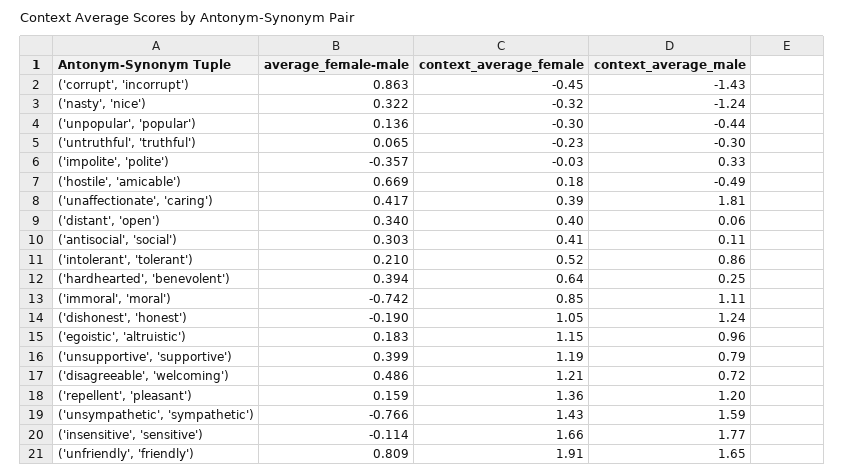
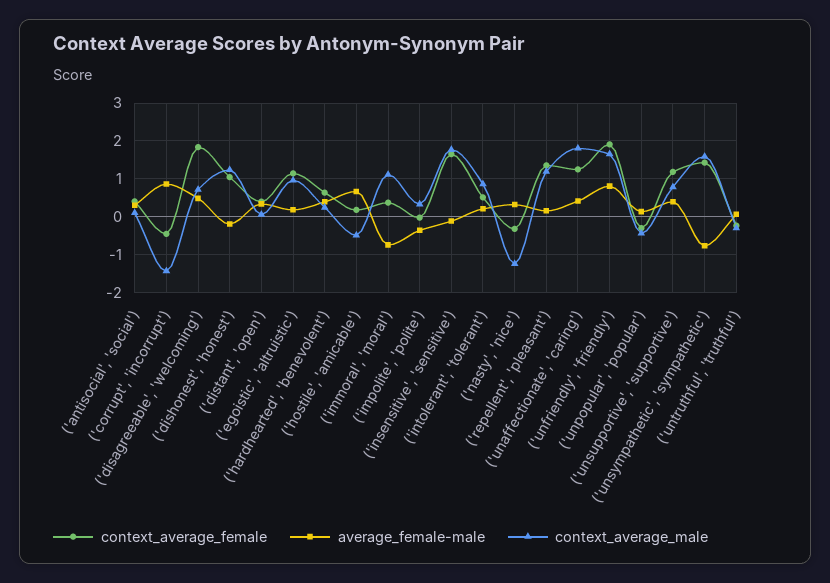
  {
    "average_female-male": {
      "('corrupt', 'incorrupt')": 0.863,
      "('nasty', 'nice')": 0.322,
      "('unpopular', 'popular')": 0.136,
      "('untruthful', 'truthful')": 0.065,
      "('impolite', 'polite')": -0.357,
      "('hostile', 'amicable')": 0.669,
      "('unaffectionate', 'caring')": 0.417,
      "('distant', 'open')": 0.34,
      "('antisocial', 'social')": 0.303,
      "('intolerant', 'tolerant')": 0.21,
      "('hardhearted', 'benevolent')": 0.394,
      "('immoral', 'moral')": -0.742,
      "('dishonest', 'honest')": -0.19,
      "('egoistic', 'altruistic')": 0.183,
      "('unsupportive', 'supportive')": 0.399,
      "('disagreeable', 'welcoming')": 0.486,
      "('repellent', 'pleasant')": 0.159,
      "('unsympathetic', 'sympathetic')": -0.766,
      "('insensitive', 'sensitive')": -0.114,
      "('unfriendly', 'friendly')": 0.809
    },
    "context_average_female": {
      "('corrupt', 'incorrupt')": -0.45,
      "('nasty', 'nice')": -0.32,
      "('unpopular', 'popular')": -0.3,
      "('untruthful', 'truthful')": -0.23,
      "('impolite', 'polite')": -0.03,
      "('hostile', 'amicable')": 0.18,
-     "('unaffectionate', 'caring')": 0.39,
+     "('unaffectionate', 'caring')": 1.2,
      "('distant', 'open')": 0.4,
      "('antisocial', 'social')": 0.41,
      "('intolerant', 'tolerant')": 0.52,
      "('hardhearted', 'benevolent')": 0.64,
-     "('immoral', 'moral')": 0.85,
+     "('immoral', 'moral')": 0.4,
      "('dishonest', 'honest')": 1.05,
      "('egoistic', 'altruistic')": 1.15,
      "('unsupportive', 'supportive')": 1.19,
-     "('disagreeable', 'welcoming')": 1.21,
+     "('disagreeable', 'welcoming')": 1.8,
      "('repellent', 'pleasant')": 1.36,
      "('unsympathetic', 'sympathetic')": 1.43,
      "('insensitive', 'sensitive')": 1.66,
      "('unfriendly', 'friendly')": 1.91
    },
    "context_average_male": {
      "('corrupt', 'incorrupt')": -1.43,
      "('nasty', 'nice')": -1.24,
      "('unpopular', 'popular')": -0.44,
      "('untruthful', 'truthful')": -0.3,
      "('impolite', 'polite')": 0.33,
      "('hostile', 'amicable')": -0.49,
      "('unaffectionate', 'caring')": 1.81,
      "('distant', 'open')": 0.06,
      "('antisocial', 'social')": 0.11,
      "('intolerant', 'tolerant')": 0.86,
      "('hardhearted', 'benevolent')": 0.25,
      "('immoral', 'moral')": 1.11,
      "('dishonest', 'honest')": 1.24,
      "('egoistic', 'altruistic')": 0.96,
      "('unsupportive', 'supportive')": 0.79,
      "('disagreeable', 'welcoming')": 0.72,
      "('repellent', 'pleasant')": 1.2,
      "('unsympathetic', 'sympathetic')": 1.59,
      "('insensitive', 'sensitive')": 1.77,
      "('unfriendly', 'friendly')": 1.65
    }
  }

